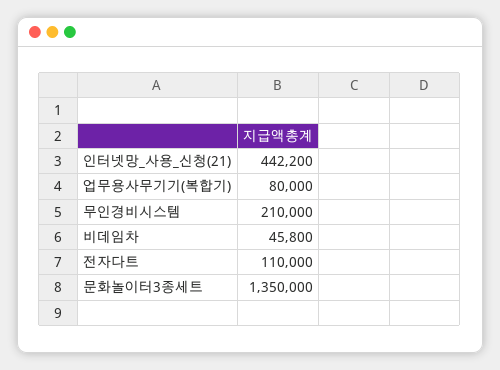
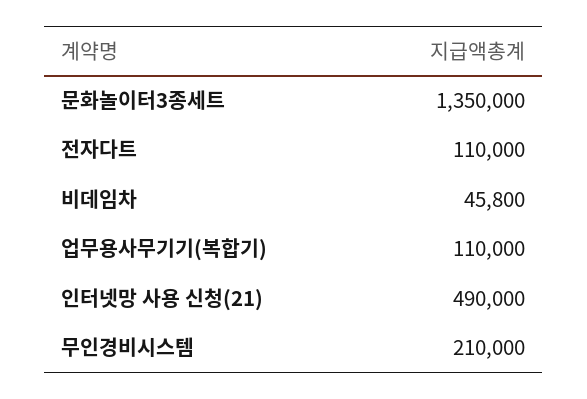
  {
-   "인터넷망_사용_신청(21)": 442200,
+   "인터넷망_사용_신청(21)": 490000,
-   "업무용사무기기(복합기)": 80000,
+   "업무용사무기기(복합기)": 110000,
    "무인경비시스템": 210000,
    "비데임차": 45800,
    "전자다트": 110000,
    "문화놀이터3종세트": 1350000
  }

